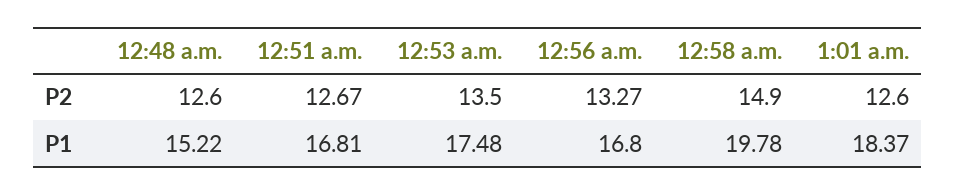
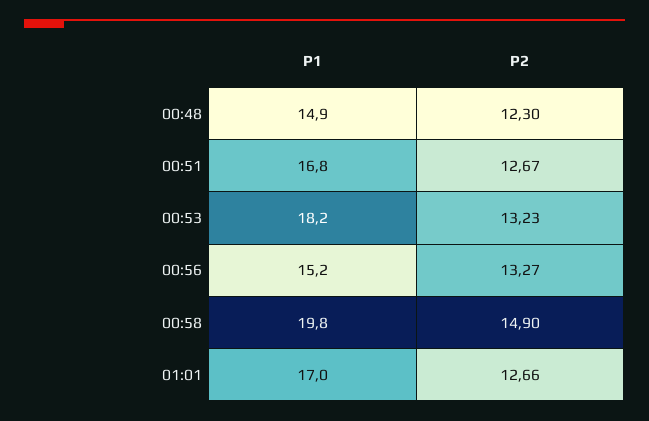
  {
    "12:48 a.m.": {
-     "P2": 12.6,
+     "P2": 12.3,
-     "P1": 15.22
+     "P1": 14.9
    },
    "12:51 a.m.": {
      "P2": 12.67,
      "P1": 16.81
    },
    "12:53 a.m.": {
-     "P2": 13.5,
+     "P2": 13.23,
-     "P1": 17.48
+     "P1": 18.2
    },
    "12:56 a.m.": {
      "P2": 13.27,
-     "P1": 16.8
+     "P1": 15.2
    },
    "12:58 a.m.": {
      "P2": 14.9,
      "P1": 19.78
    },
    "1:01 a.m.": {
-     "P2": 12.6,
+     "P2": 12.66,
-     "P1": 18.37
+     "P1": 17
    }
  }

